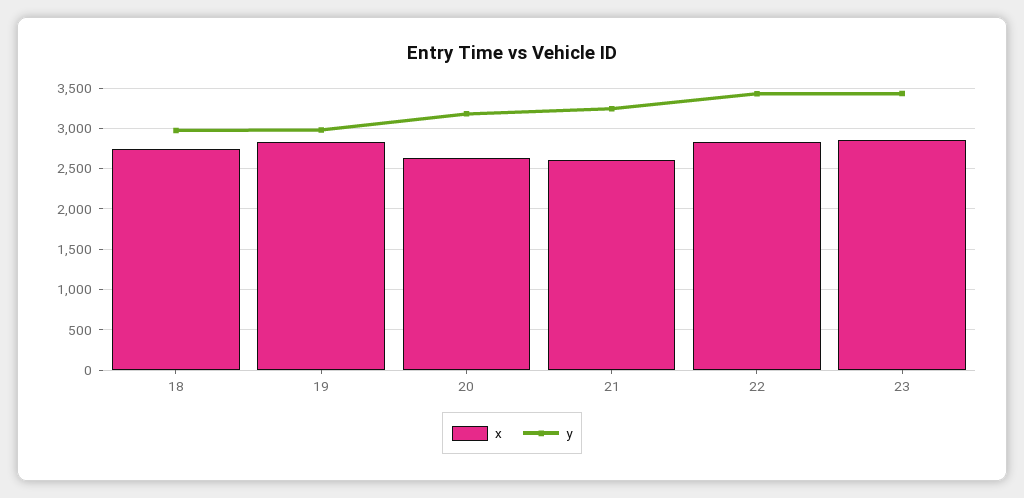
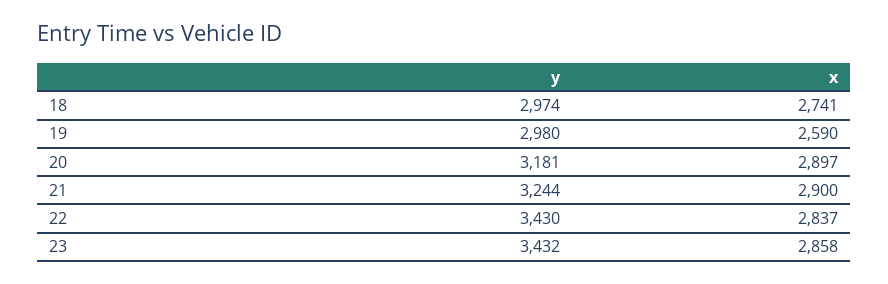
  {
    "x": {
      "18": 2741,
-     "19": 2800,
+     "19": 2590,
-     "20": 2600,
+     "20": 2897,
-     "21": 2600,
+     "21": 2900,
      "22": 2837,
      "23": 2858
    },
    "y": {
      "18": 2974,
      "19": 2980,
      "20": 3181,
      "21": 3244,
      "22": 3430,
      "23": 3432
    }
  }

